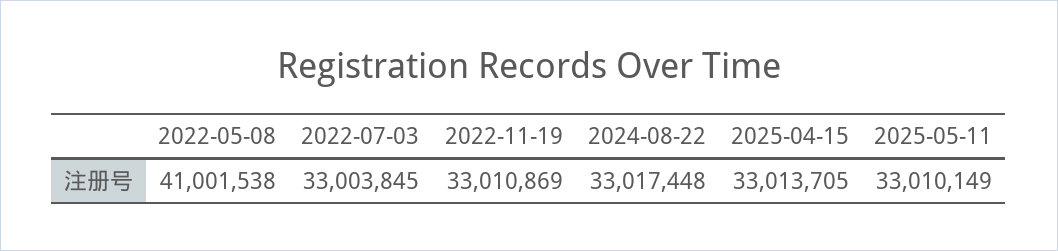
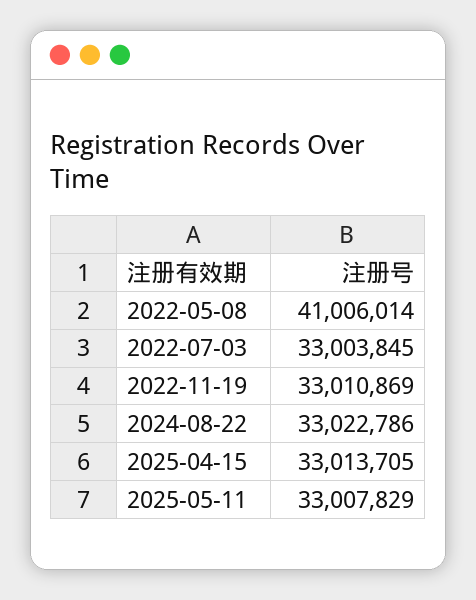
  {
-   "2022-05-08": 41001538,
+   "2022-05-08": 41006014,
    "2022-07-03": 33003845,
    "2022-11-19": 33010869,
-   "2024-08-22": 33017448,
+   "2024-08-22": 33022786,
    "2025-04-15": 33013705,
-   "2025-05-11": 33010149
+   "2025-05-11": 33007829
  }

